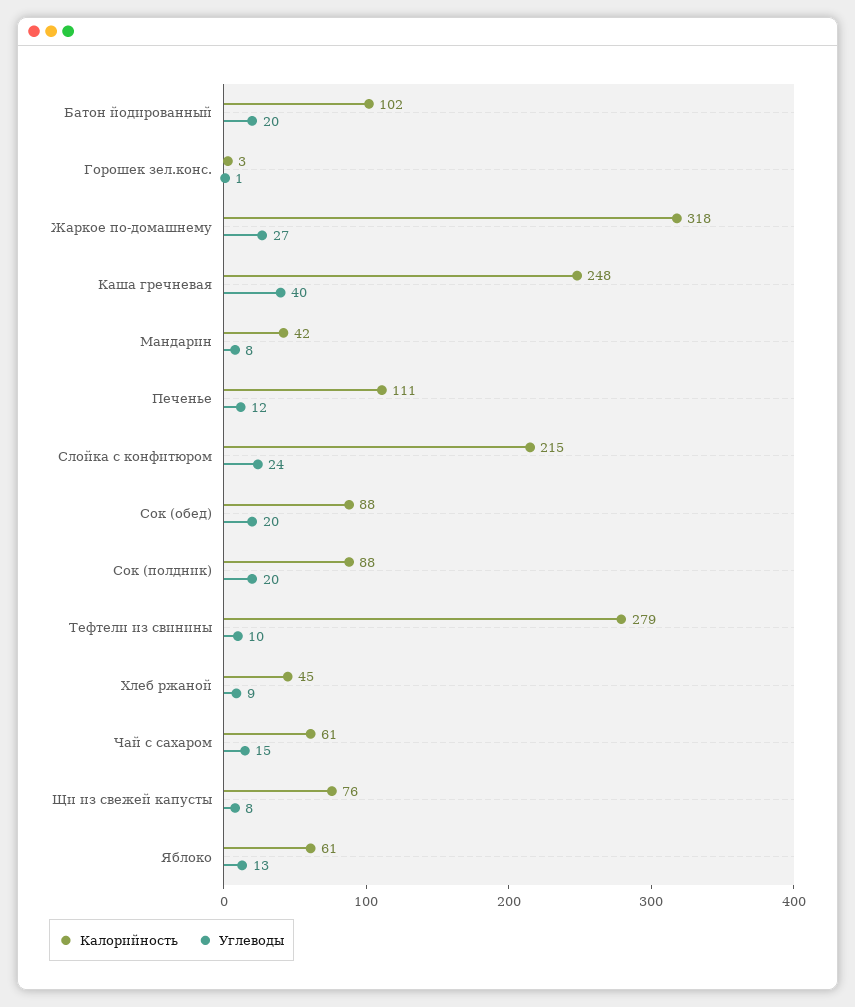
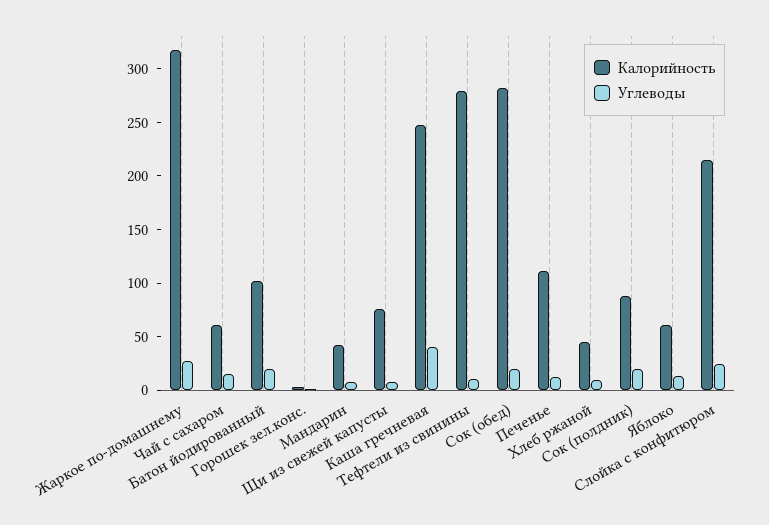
  {
    "Калорийность": {
      "Батон йодированный": 102,
      "Горошек зел.конс.": 3,
      "Жаркое по-домашнему": 318,
      "Каша гречневая": 248,
      "Мандарин": 42,
      "Печенье": 111,
      "Слойка с конфитюром": 215,
-     "Сок (обед)": 88,
+     "Сок (обед)": 280,
      "Сок (полдник)": 88,
      "Тефтели из свинины": 279,
      "Хлеб ржаной": 45,
      "Чай с сахаром": 61,
      "Щи из свежей капусты": 76,
      "Яблоко": 61
    },
    "Углеводы": {
      "Батон йодированный": 20,
      "Горошек зел.конс.": 1,
      "Жаркое по-домашнему": 27,
      "Каша гречневая": 40,
      "Мандарин": 8,
      "Печенье": 12,
      "Слойка с конфитюром": 24,
      "Сок (обед)": 20,
      "Сок (полдник)": 20,
      "Тефтели из свинины": 10,
      "Хлеб ржаной": 9,
      "Чай с сахаром": 15,
      "Щи из свежей капусты": 8,
      "Яблоко": 13
    }
  }

